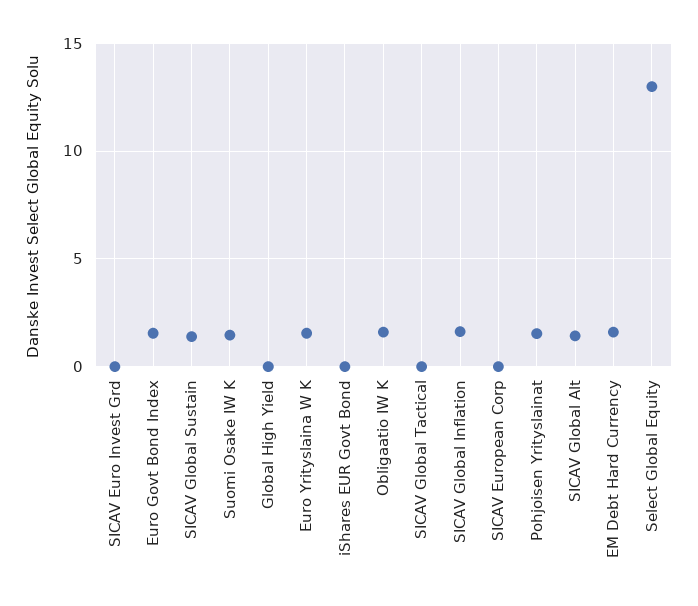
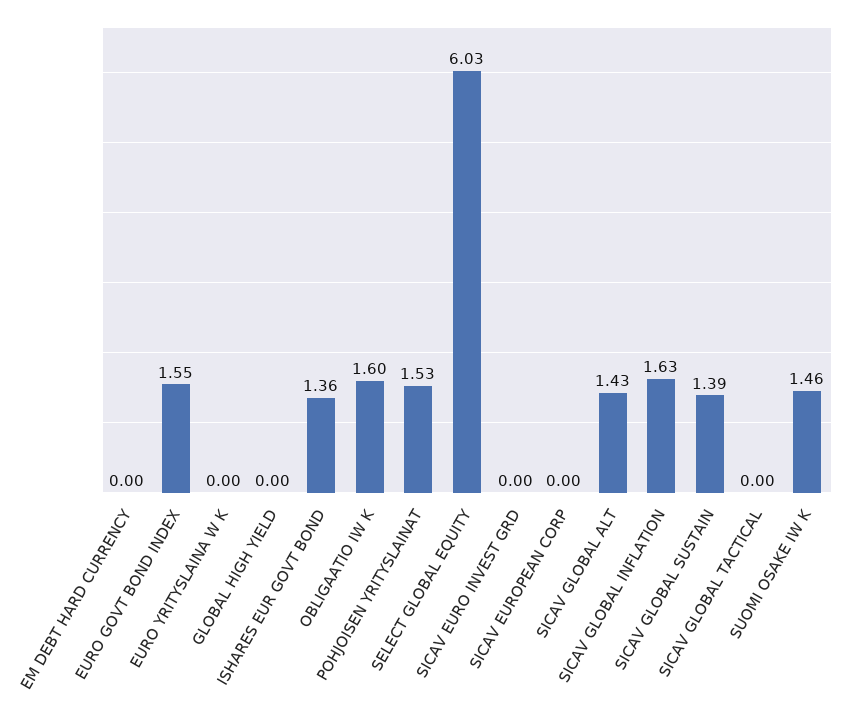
  {
    "SICAV Euro Invest Grd": 0,
    "Euro Govt Bond Index": 1.55,
    "SICAV Global Sustain": 1.39,
    "Suomi Osake IW K": 1.46,
    "Global High Yield": 0,
-   "Euro Yrityslaina W K": 1.5,
+   "Euro Yrityslaina W K": 0,
-   "iShares EUR Govt Bond": 0,
+   "iShares EUR Govt Bond": 1.36,
    "Obligaatio IW K": 1.6,
    "SICAV Global Tactical": 0,
    "SICAV Global Inflation": 1.63,
    "SICAV European Corp": 0,
    "Pohjoisen Yrityslainat": 1.53,
    "SICAV Global Alt": 1.43,
-   "EM Debt Hard Currency": 1.5,
+   "EM Debt Hard Currency": 0,
-   "Select Global Equity": 13
+   "Select Global Equity": 6.03
  }

